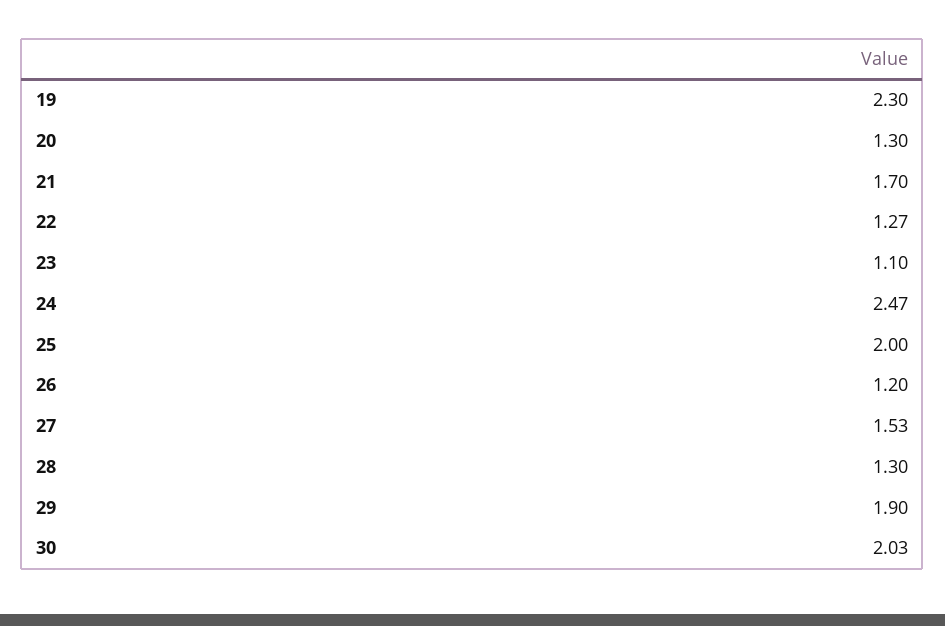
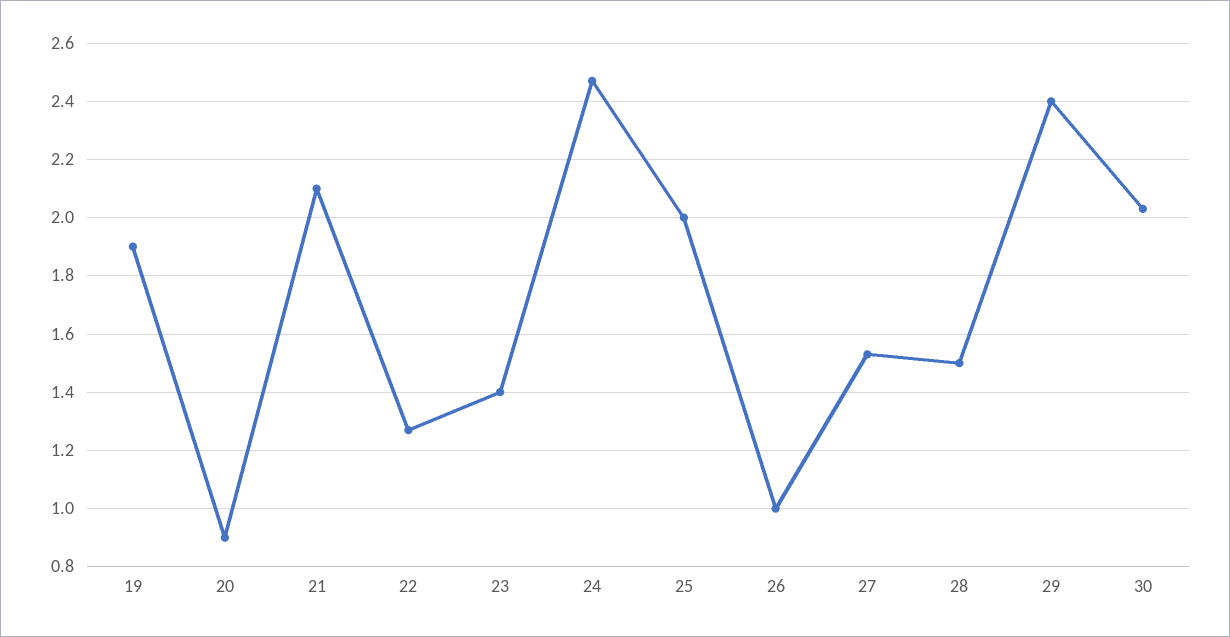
  {
-   "19": 2.3,
+   "19": 1.9,
-   "20": 1.3,
+   "20": 0.9,
-   "21": 1.7,
+   "21": 2.1,
    "22": 1.27,
-   "23": 1.1,
+   "23": 1.4,
    "24": 2.47,
    "25": 2,
-   "26": 1.2,
+   "26": 1,
    "27": 1.53,
-   "28": 1.3,
+   "28": 1.5,
-   "29": 1.9,
+   "29": 2.4,
    "30": 2.03
  }

